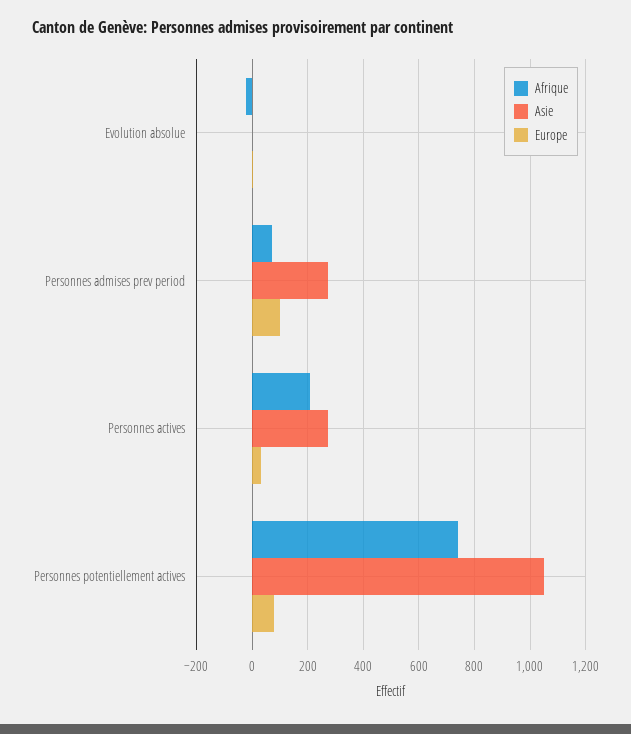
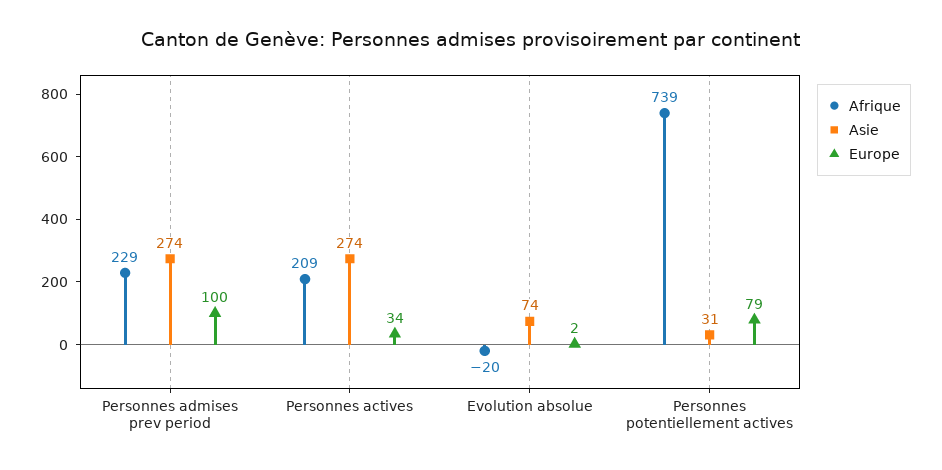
  {
    "Afrique": {
      "Evolution absolue": -20,
-     "Personnes admises prev period": 75,
+     "Personnes admises prev period": 229,
      "Personnes actives": 209,
      "Personnes potentiellement actives": 739
    },
    "Asie": {
-     "Evolution absolue": 0,
+     "Evolution absolue": 74,
      "Personnes admises prev period": 274,
      "Personnes actives": 274,
-     "Personnes potentiellement actives": 1050
+     "Personnes potentiellement actives": 31
    },
    "Europe": {
      "Evolution absolue": 2,
      "Personnes admises prev period": 100,
      "Personnes actives": 34,
      "Personnes potentiellement actives": 79
    }
  }

